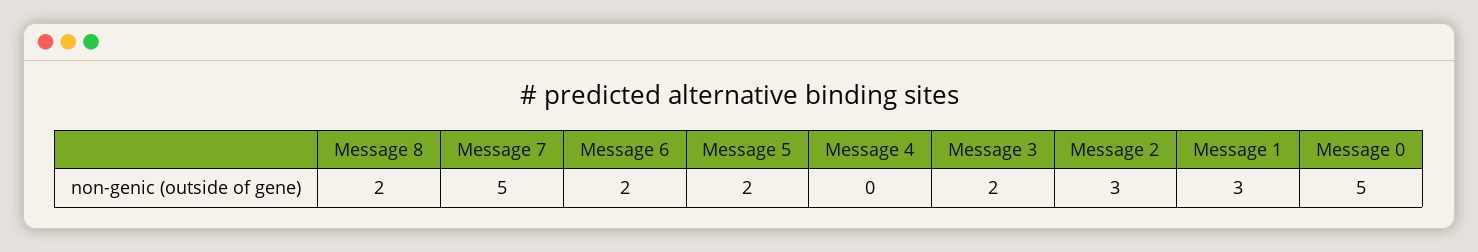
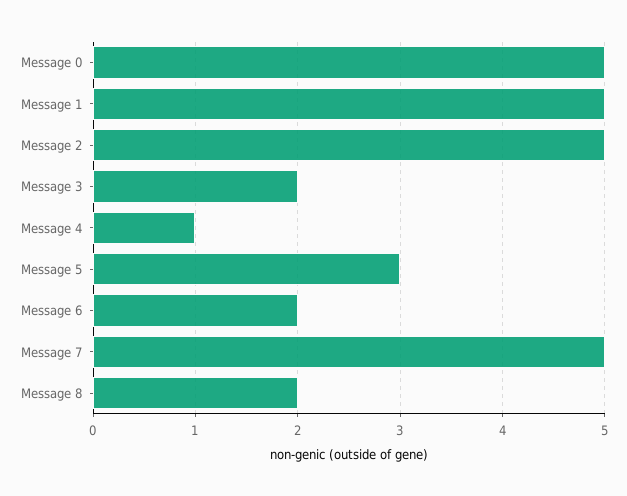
  {
    "Message 8": 2,
    "Message 7": 5,
    "Message 6": 2,
-   "Message 5": 2,
+   "Message 5": 3,
-   "Message 4": 0,
+   "Message 4": 1,
    "Message 3": 2,
-   "Message 2": 3,
+   "Message 2": 5,
-   "Message 1": 3,
+   "Message 1": 5,
    "Message 0": 5
  }

